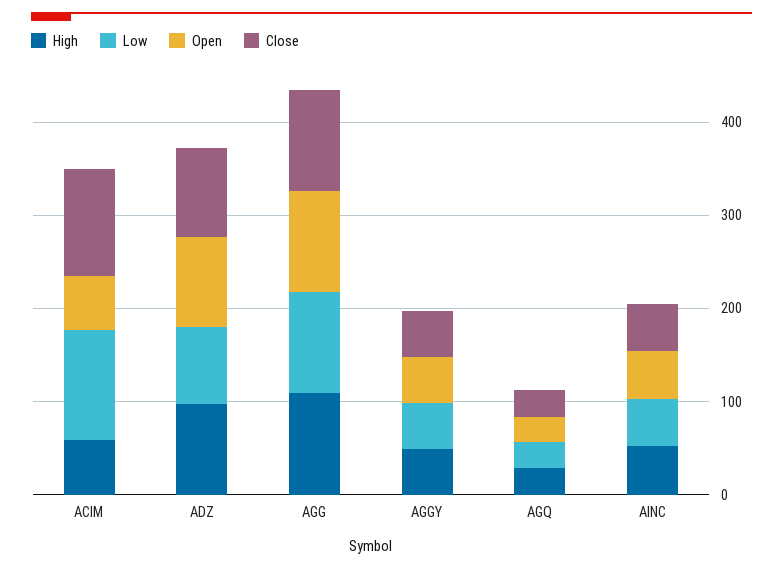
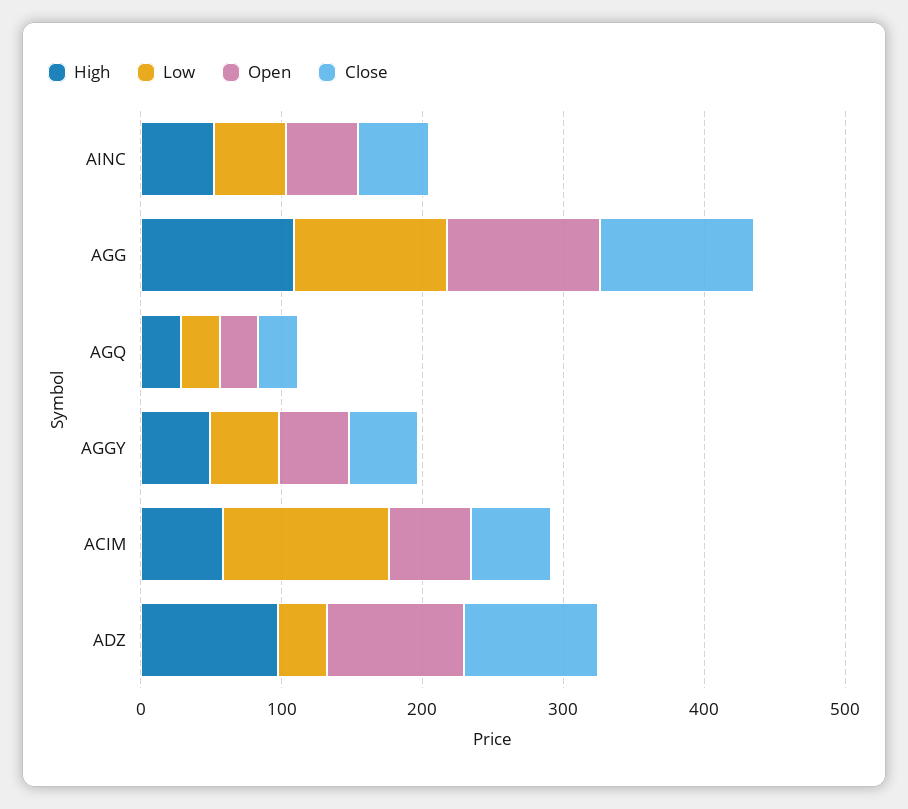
  {
    "High": {
      "ACIM": 60,
      "ADZ": 100,
      "AGG": 100,
      "AGGY": 40,
      "AGQ": 20,
      "AINC": 60
    },
    "Low": {
      "ACIM": 120,
-     "ADZ": 80,
+     "ADZ": 40,
      "AGG": 100,
      "AGGY": 40,
      "AGQ": 20,
      "AINC": 60
    },
    "Open": {
      "ACIM": 60,
      "ADZ": 100,
      "AGG": 100,
      "AGGY": 40,
      "AGQ": 20,
      "AINC": 60
    },
    "Close": {
-     "ACIM": 120,
+     "ACIM": 60,
      "ADZ": 100,
      "AGG": 100,
      "AGGY": 40,
      "AGQ": 20,
      "AINC": 60
    }
  }

